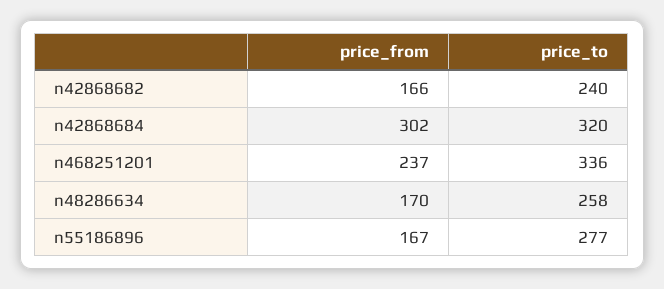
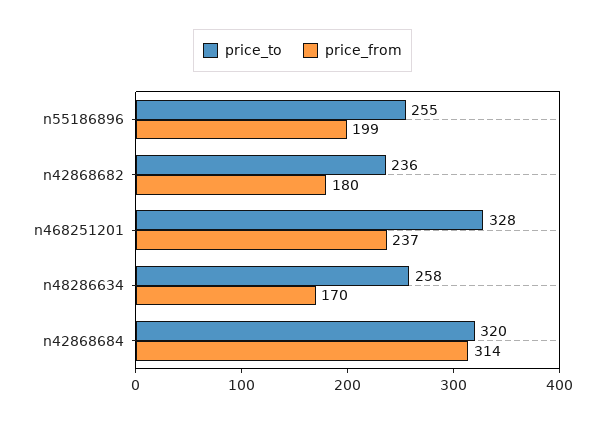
  {
    "price_from": {
-     "n42868682": 166,
+     "n42868682": 180,
-     "n42868684": 302,
+     "n42868684": 314,
      "n468251201": 237,
      "n48286634": 170,
-     "n55186896": 167
+     "n55186896": 199
    },
    "price_to": {
-     "n42868682": 240,
+     "n42868682": 236,
      "n42868684": 320,
-     "n468251201": 336,
+     "n468251201": 328,
      "n48286634": 258,
-     "n55186896": 277
+     "n55186896": 255
    }
  }

